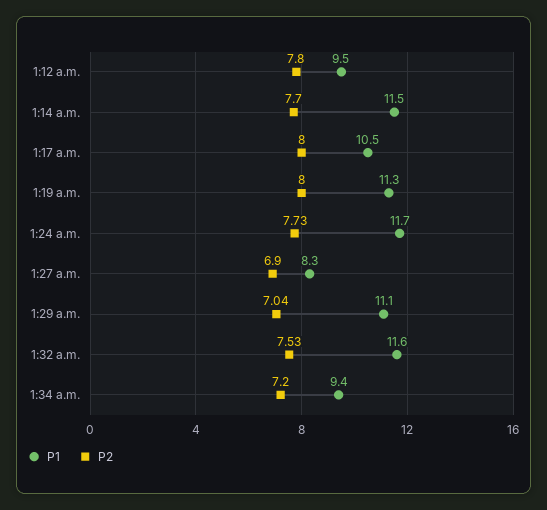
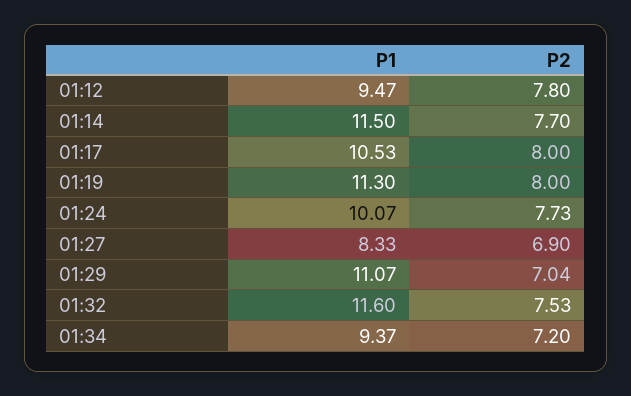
  {
    "P1": {
      "1:12 a.m.": 9.47,
      "1:14 a.m.": 11.5,
      "1:17 a.m.": 10.53,
      "1:19 a.m.": 11.3,
-     "1:24 a.m.": 11.7,
+     "1:24 a.m.": 10.07,
      "1:27 a.m.": 8.33,
      "1:29 a.m.": 11.07,
      "1:32 a.m.": 11.6,
      "1:34 a.m.": 9.37
    },
    "P2": {
      "1:12 a.m.": 7.8,
      "1:14 a.m.": 7.7,
      "1:17 a.m.": 8,
      "1:19 a.m.": 8,
      "1:24 a.m.": 7.73,
      "1:27 a.m.": 6.9,
      "1:29 a.m.": 7.04,
      "1:32 a.m.": 7.53,
      "1:34 a.m.": 7.2
    }
  }

